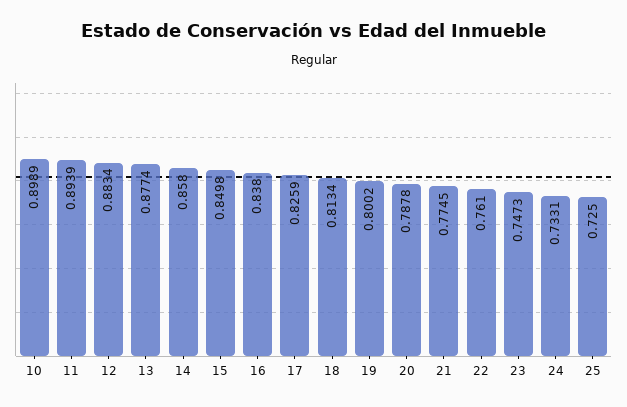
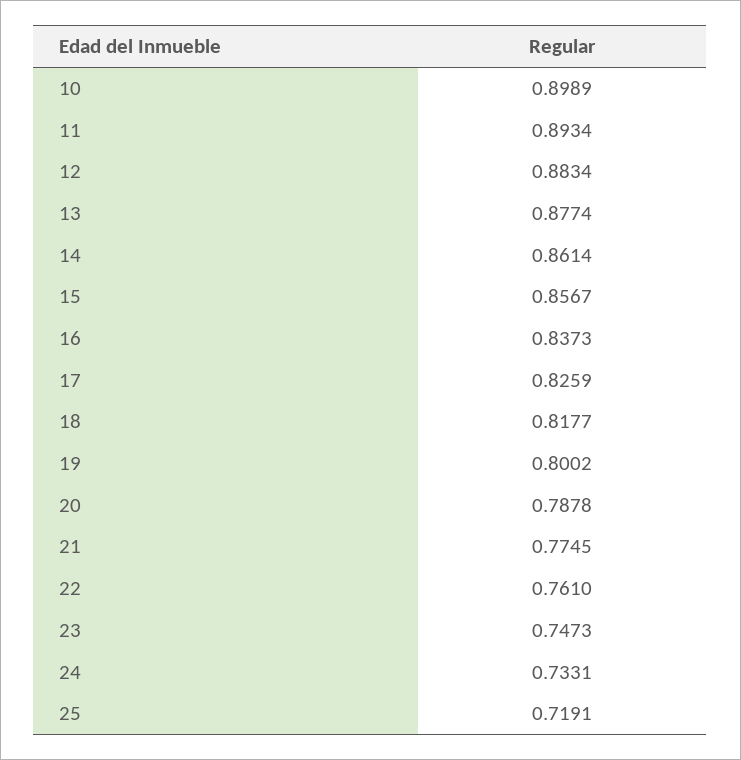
  {
    "10": 0.8989,
-   "11": 0.8939,
+   "11": 0.8934,
    "12": 0.8834,
    "13": 0.8774,
-   "14": 0.858,
+   "14": 0.8614,
-   "15": 0.8498,
+   "15": 0.8567,
-   "16": 0.838,
+   "16": 0.8373,
    "17": 0.8259,
-   "18": 0.8134,
+   "18": 0.8177,
    "19": 0.8002,
    "20": 0.7878,
    "21": 0.7745,
    "22": 0.761,
    "23": 0.7473,
    "24": 0.7331,
-   "25": 0.725
+   "25": 0.7191
  }

